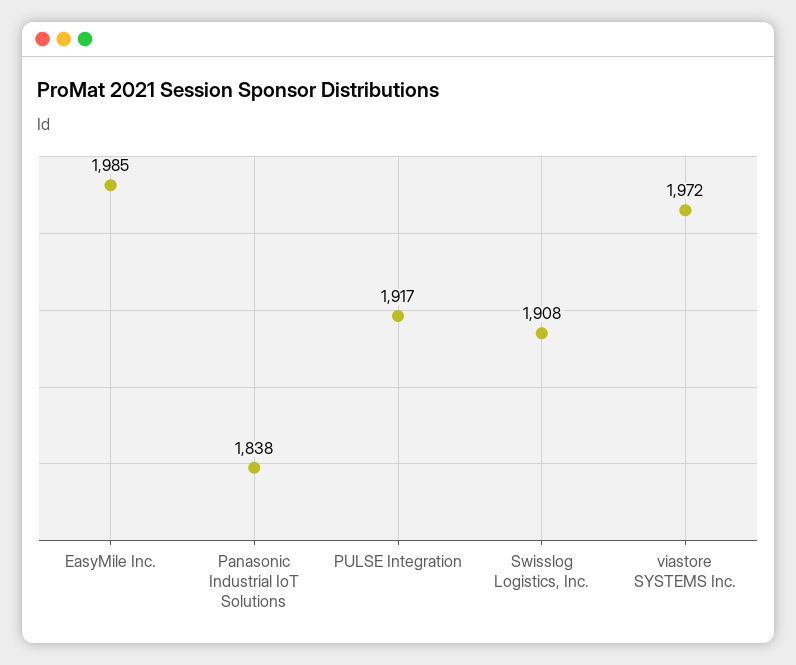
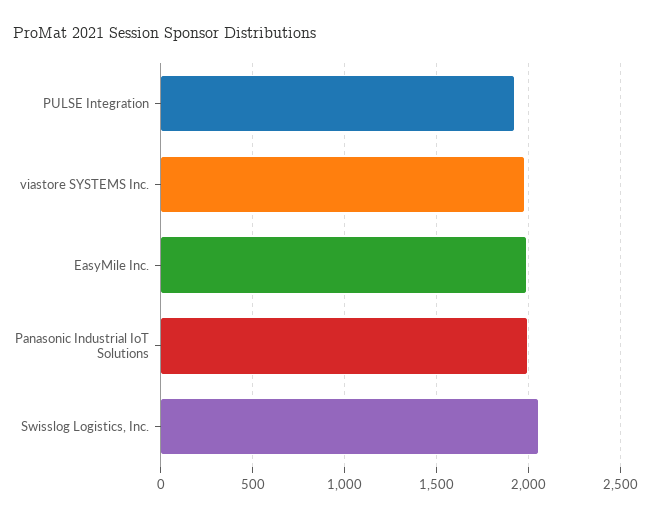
  {
    "EasyMile Inc.": 1985,
-   "Panasonic Industrial IoT Solutions": 1838,
+   "Panasonic Industrial IoT Solutions": 2000,
    "PULSE Integration": 1917,
-   "Swisslog Logistics, Inc.": 1908,
+   "Swisslog Logistics, Inc.": 2050,
    "viastore SYSTEMS Inc.": 1972
  }

